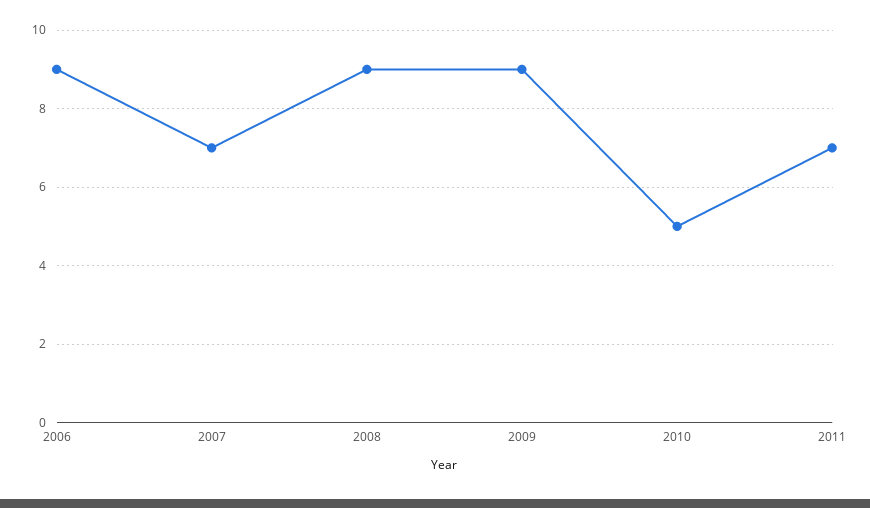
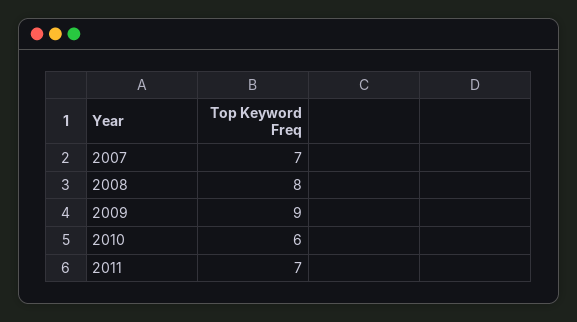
  {
-   "2006": 9,
    "2007": 7,
-   "2008": 9,
+   "2008": 8,
    "2009": 9,
-   "2010": 5,
+   "2010": 6,
    "2011": 7
  }

